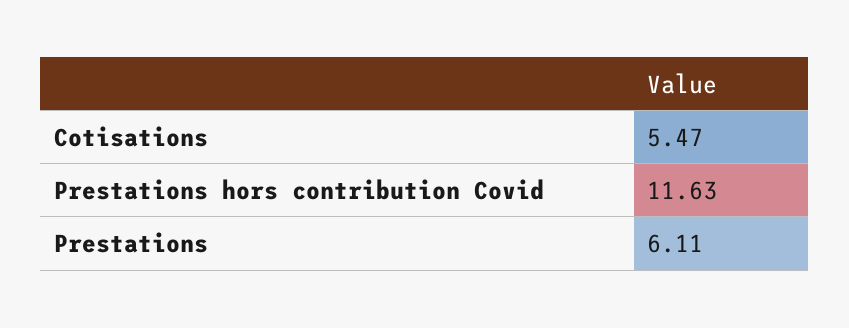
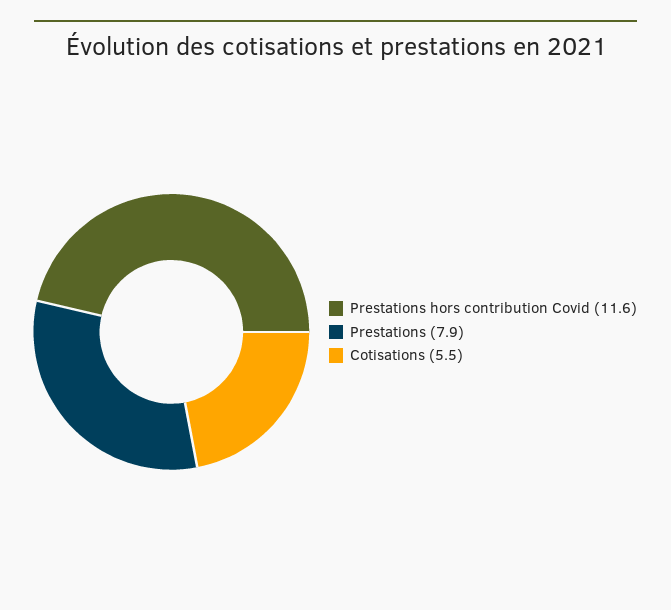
  {
    "Cotisations": 5.47,
    "Prestations hors contribution Covid": 11.63,
-   "Prestations": 6.11
+   "Prestations": 7.9
  }

